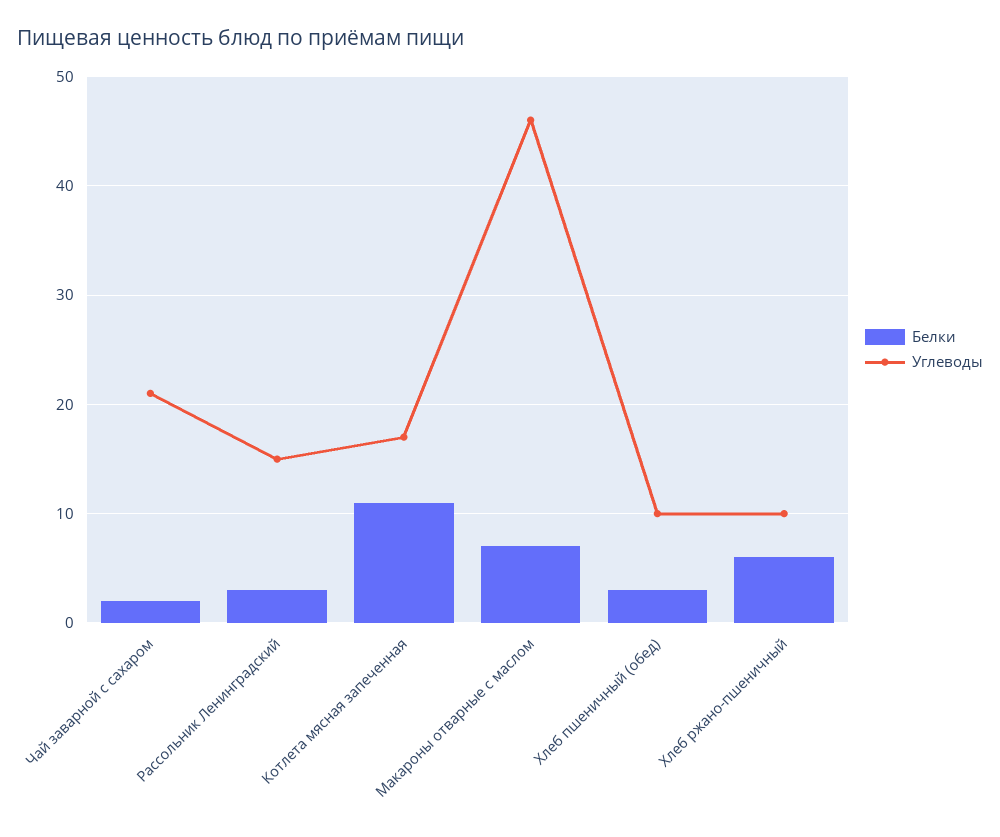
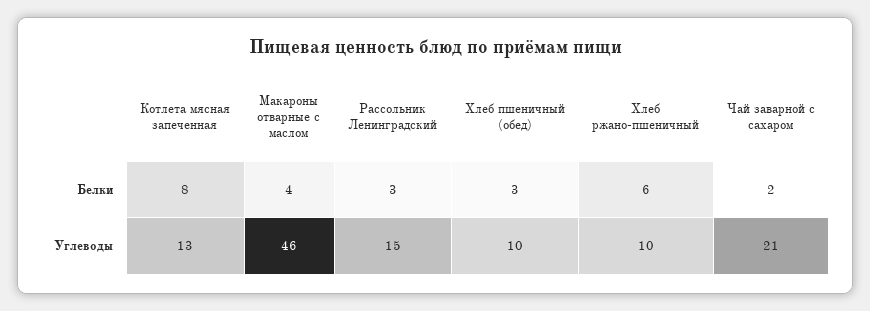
  {
    "Белки": {
      "Чай заварной с сахаром": 2,
      "Рассольник Ленинградский": 3,
-     "Котлета мясная запеченная": 11,
+     "Котлета мясная запеченная": 8,
-     "Макароны отварные с маслом": 7,
+     "Макароны отварные с маслом": 4,
      "Хлеб пшеничный (обед)": 3,
      "Хлеб ржано-пшеничный": 6
    },
    "Углеводы": {
      "Чай заварной с сахаром": 21,
      "Рассольник Ленинградский": 15,
-     "Котлета мясная запеченная": 17,
+     "Котлета мясная запеченная": 13,
      "Макароны отварные с маслом": 46,
      "Хлеб пшеничный (обед)": 10,
      "Хлеб ржано-пшеничный": 10
    }
  }

